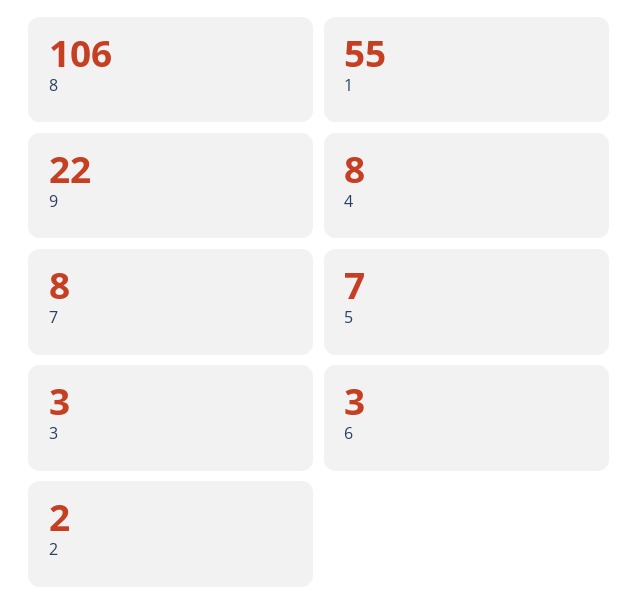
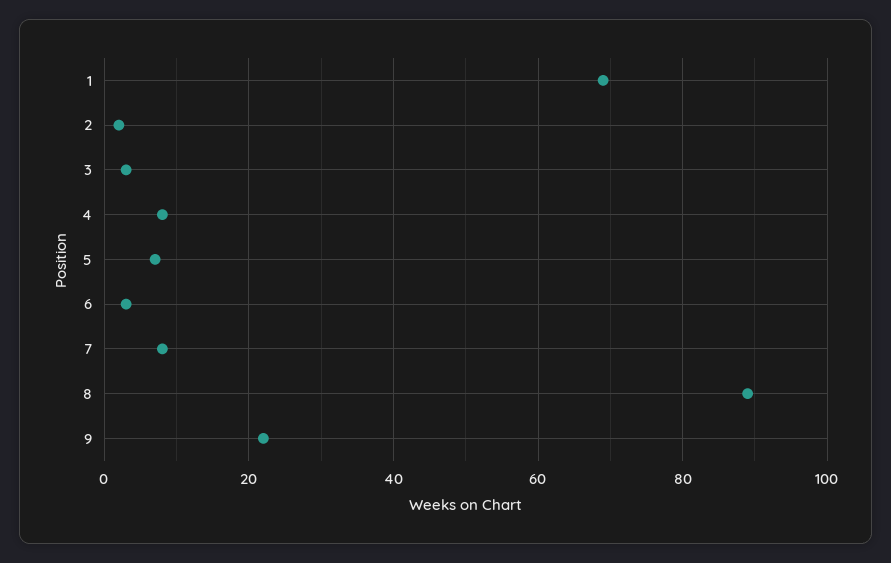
  {
-   "8": 106,
+   "8": 90,
-   "1": 55,
+   "1": 70,
    "9": 22,
    "4": 8,
    "7": 8,
    "5": 7,
    "3": 3,
    "6": 3,
    "2": 2
  }

